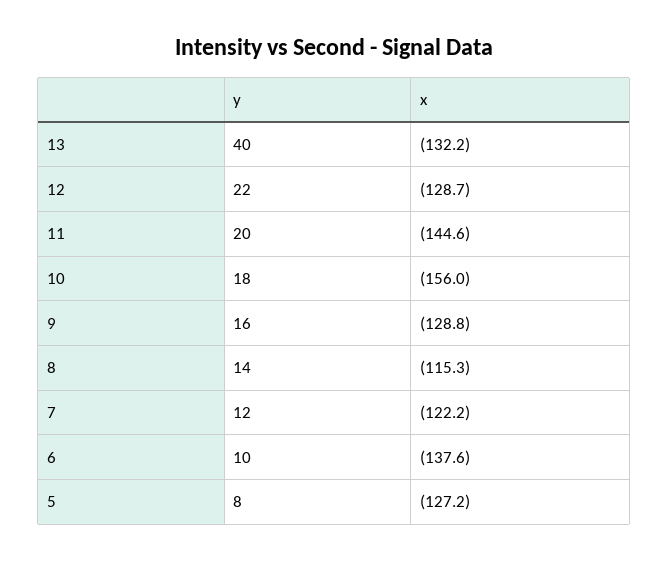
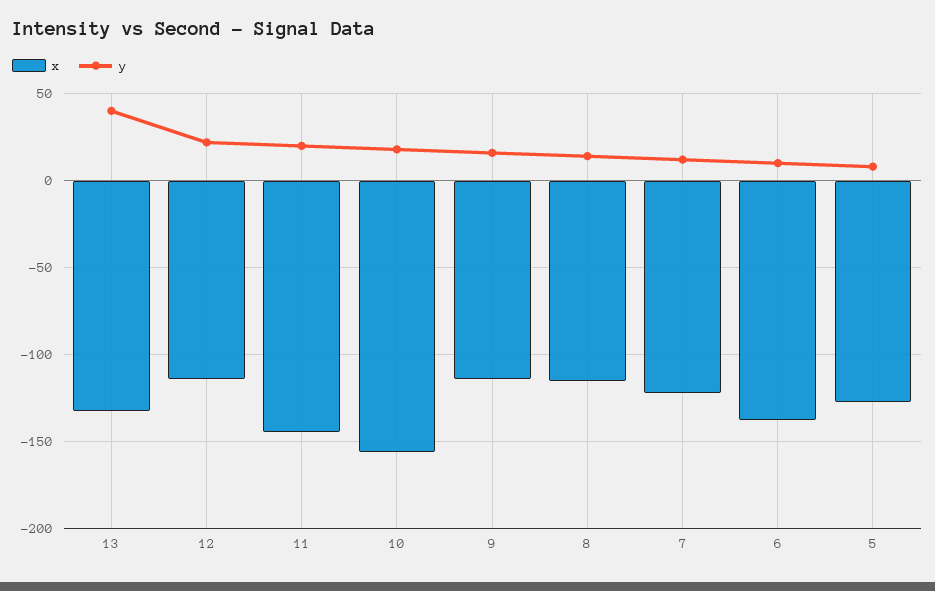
  {
    "y": {
      "13": 40,
      "12": 22,
      "11": 20,
      "10": 18,
      "9": 16,
      "8": 14,
      "7": 12,
      "6": 10,
      "5": 8
    },
    "x": {
      "13": -132.2,
-     "12": -128.7,
+     "12": -115,
      "11": -144.6,
      "10": -156,
-     "9": -128.8,
+     "9": -115,
      "8": -115.3,
      "7": -122.2,
      "6": -137.6,
      "5": -127.2
    }
  }

